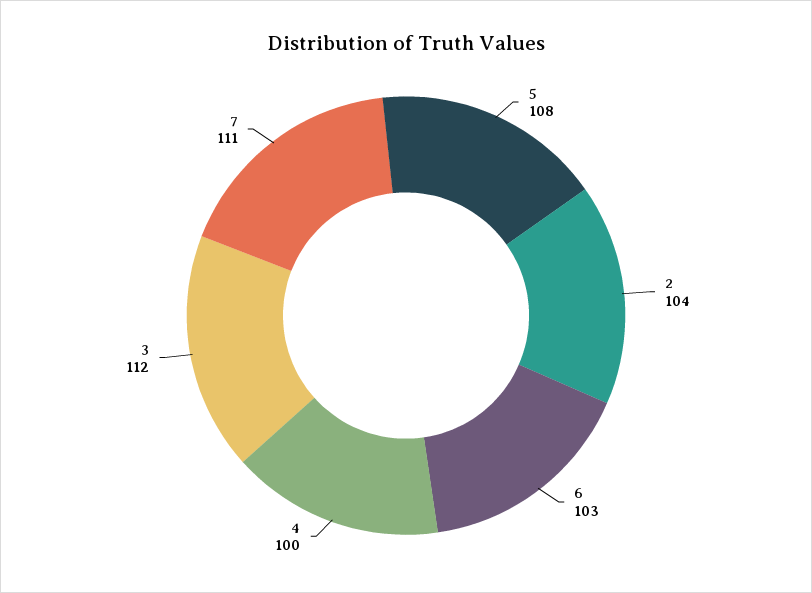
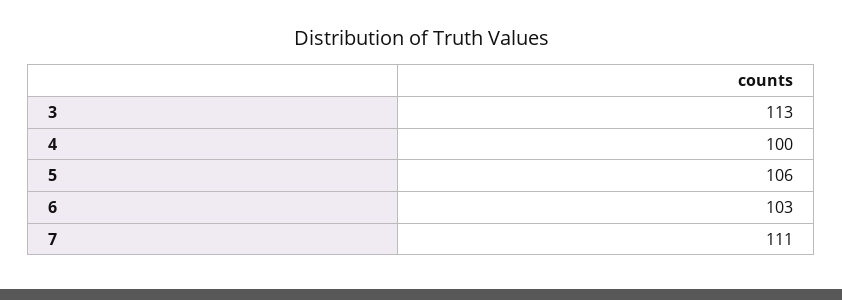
  {
-   "5": 108,
+   "5": 106,
-   "2": 104,
    "6": 103,
    "4": 100,
-   "3": 112,
+   "3": 113,
    "7": 111
  }

